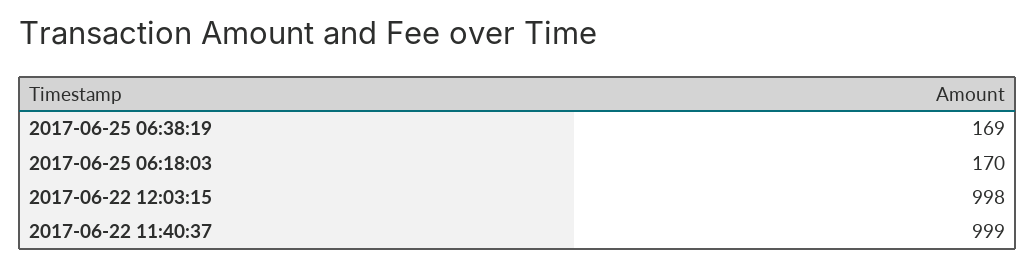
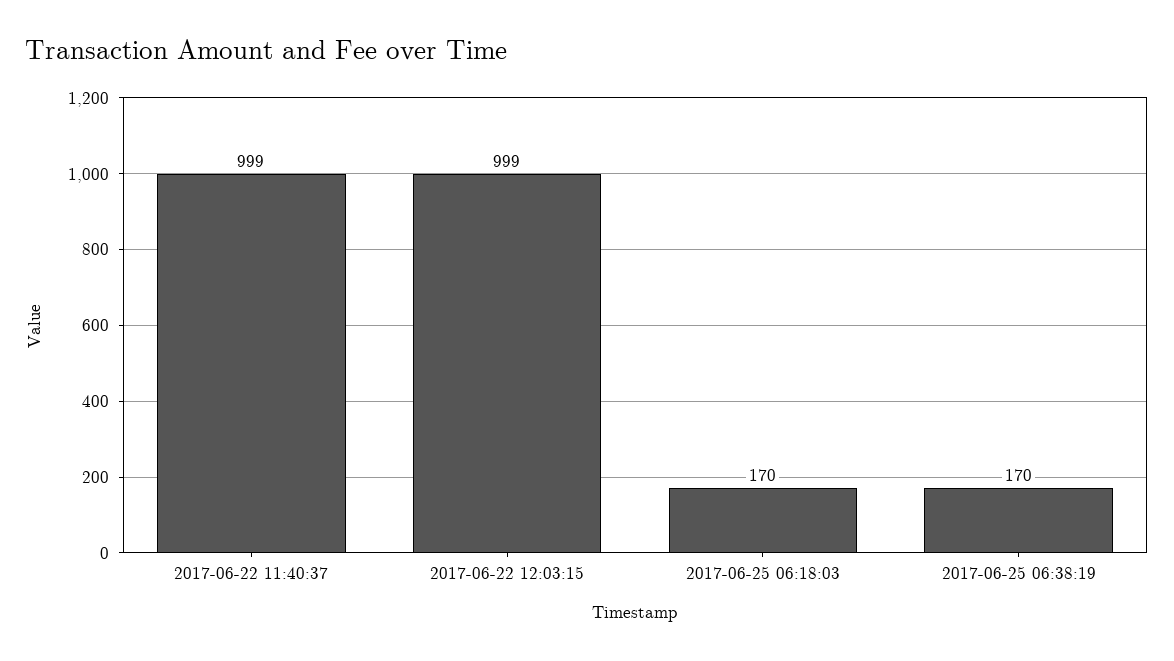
  {
-   "2017-06-25 06:38:19": 169,
+   "2017-06-25 06:38:19": 170,
    "2017-06-25 06:18:03": 170,
-   "2017-06-22 12:03:15": 998,
+   "2017-06-22 12:03:15": 999,
    "2017-06-22 11:40:37": 999
  }

